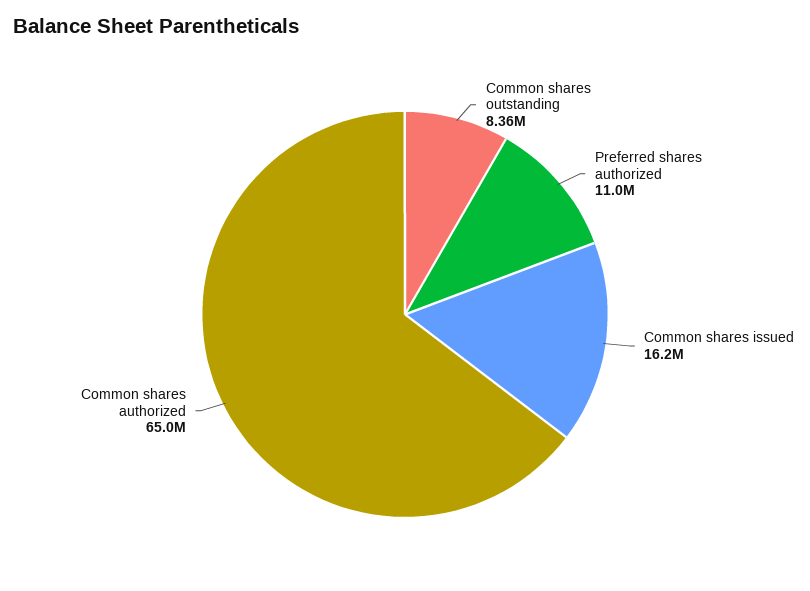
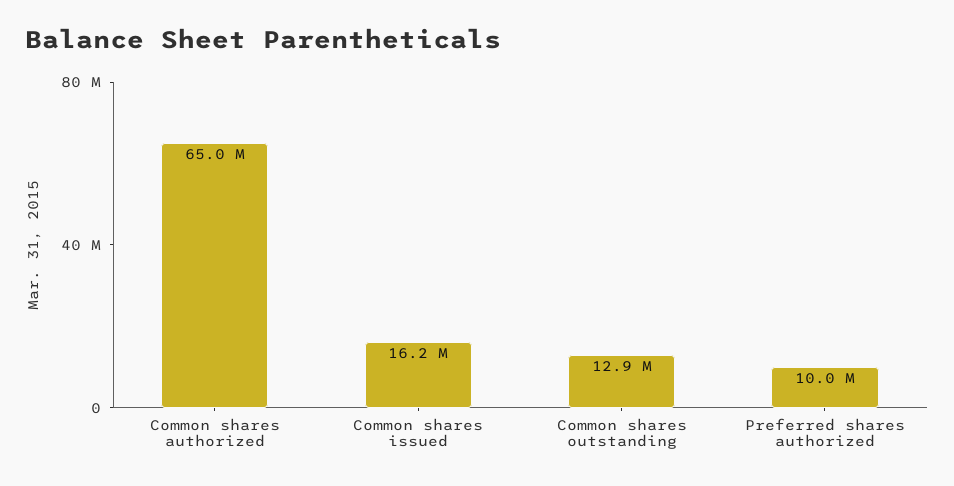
  {
-   "Common shares outstanding": 8360000,
+   "Common shares outstanding": 12900000,
-   "Preferred shares authorized": 11000000,
+   "Preferred shares authorized": 10000000,
    "Common shares issued": 16200000,
    "Common shares authorized": 65000000
  }

